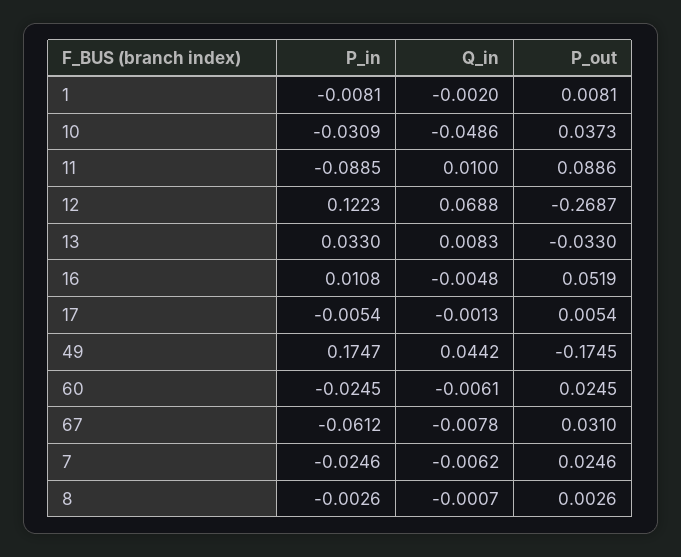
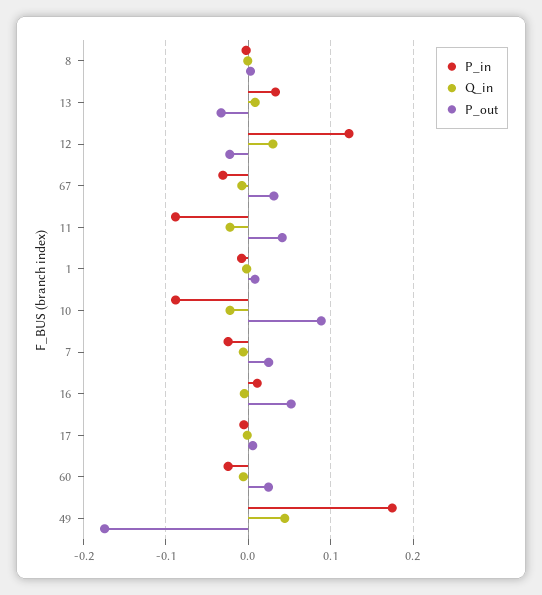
  {
    "P_in": {
      "1": -0.0081,
-     "10": -0.0309,
+     "10": -0.09,
      "11": -0.0885,
      "12": 0.1223,
      "13": 0.033,
      "16": 0.0108,
      "17": -0.0054,
      "49": 0.1747,
      "60": -0.0245,
-     "67": -0.0612,
+     "67": -0.03,
      "7": -0.0246,
      "8": -0.0026
    },
    "Q_in": {
      "1": -0.002,
-     "10": -0.0486,
+     "10": -0.02,
-     "11": 0.01,
+     "11": -0.02,
-     "12": 0.0688,
+     "12": 0.03,
      "13": 0.0083,
      "16": -0.0048,
      "17": -0.0013,
      "49": 0.0442,
      "60": -0.0061,
      "67": -0.0078,
      "7": -0.0062,
      "8": -0.0007
    },
    "P_out": {
      "1": 0.0081,
-     "10": 0.0373,
+     "10": 0.09,
-     "11": 0.0886,
+     "11": 0.04,
-     "12": -0.2687,
+     "12": -0.02,
      "13": -0.033,
      "16": 0.0519,
      "17": 0.0054,
      "49": -0.1745,
      "60": 0.0245,
      "67": 0.031,
      "7": 0.0246,
      "8": 0.0026
    }
  }

